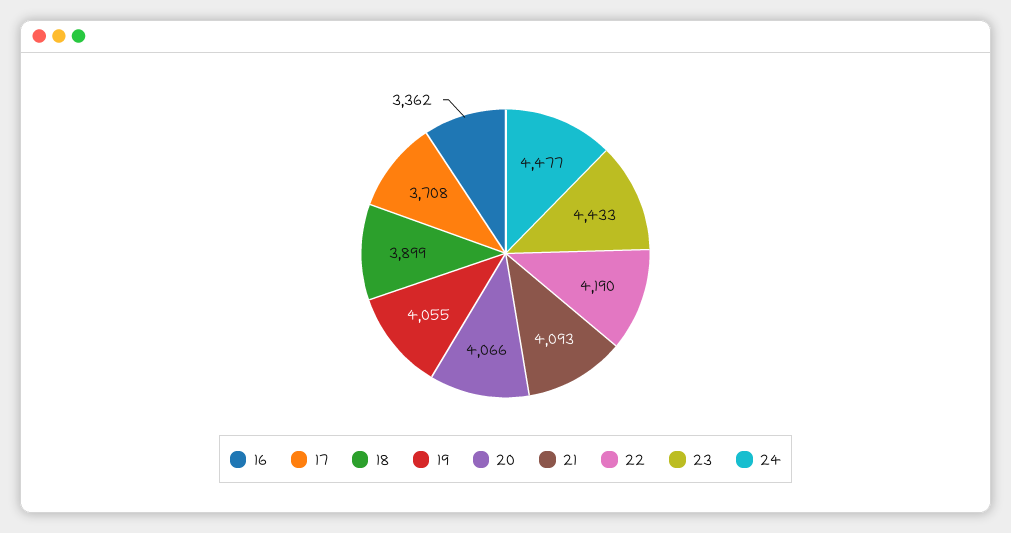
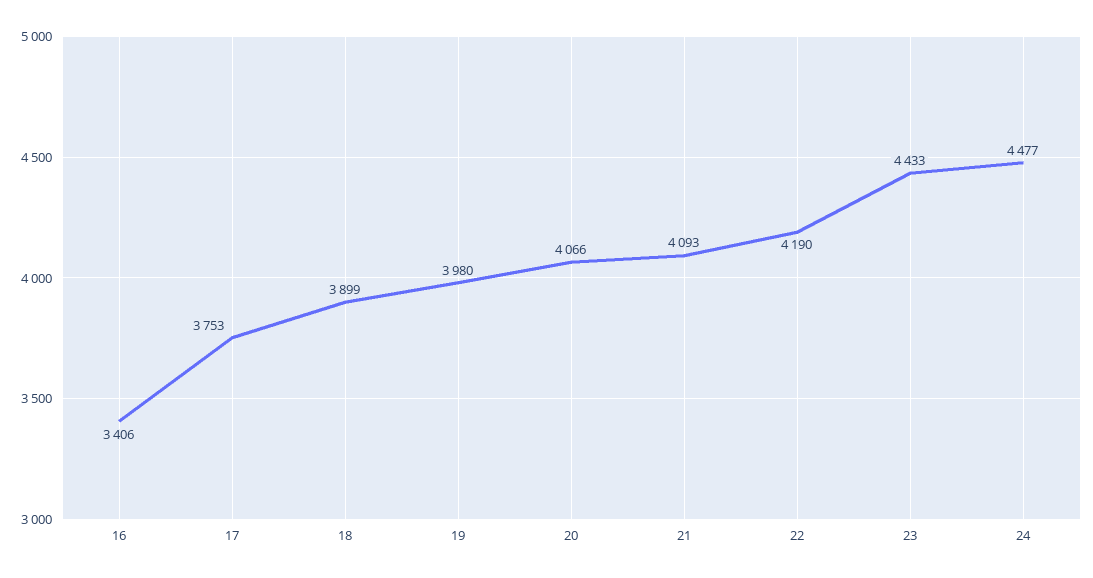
  {
-   "16": 3362,
+   "16": 3406,
-   "17": 3708,
+   "17": 3753,
    "18": 3899,
-   "19": 4055,
+   "19": 3980,
    "20": 4066,
    "21": 4093,
    "22": 4190,
    "23": 4433,
    "24": 4477
  }

